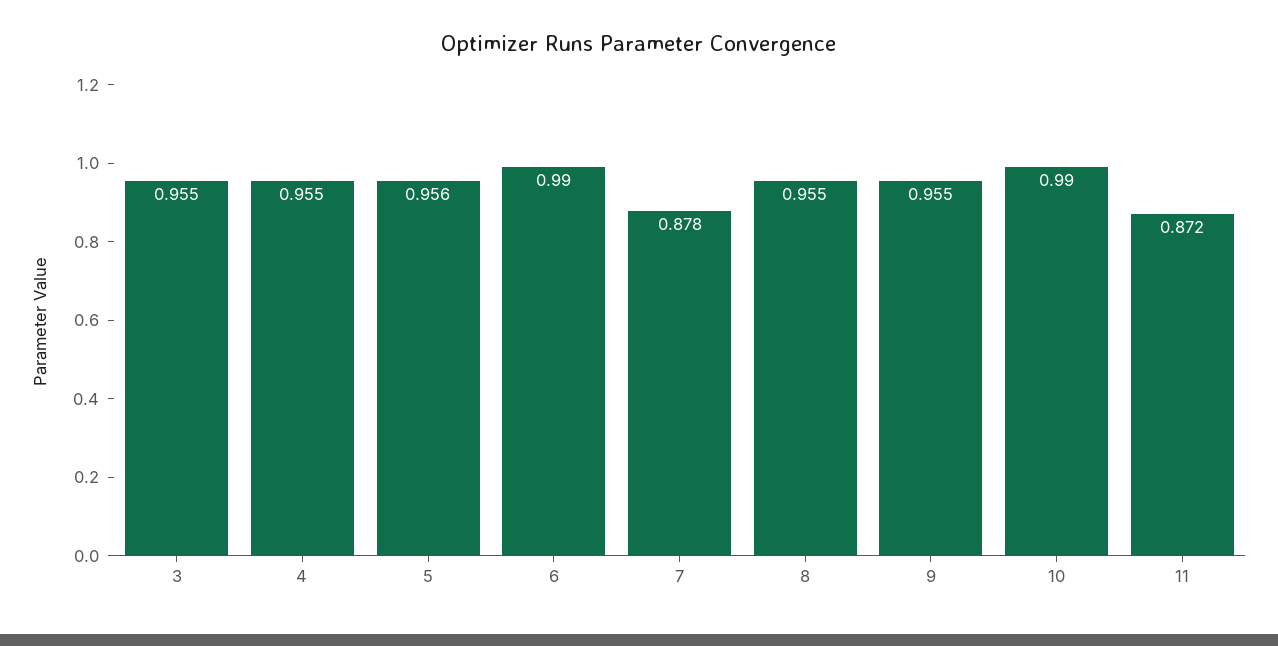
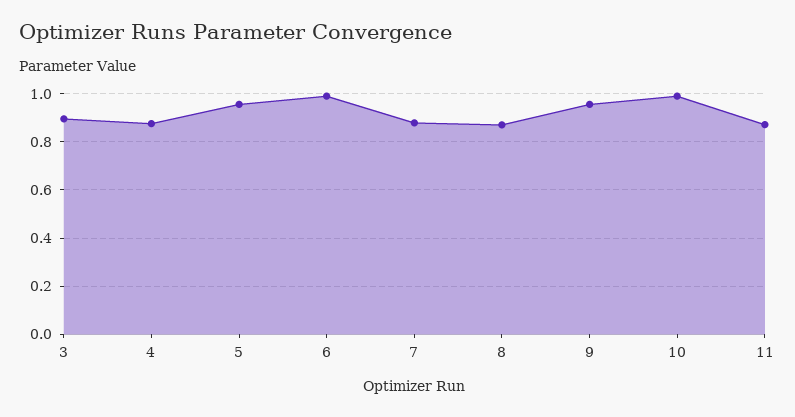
  {
-   "3": 0.955,
+   "3": 0.9,
-   "4": 0.955,
+   "4": 0.875,
    "5": 0.956,
    "6": 0.99,
    "7": 0.878,
-   "8": 0.955,
+   "8": 0.875,
    "9": 0.955,
    "10": 0.99,
    "11": 0.872
  }

